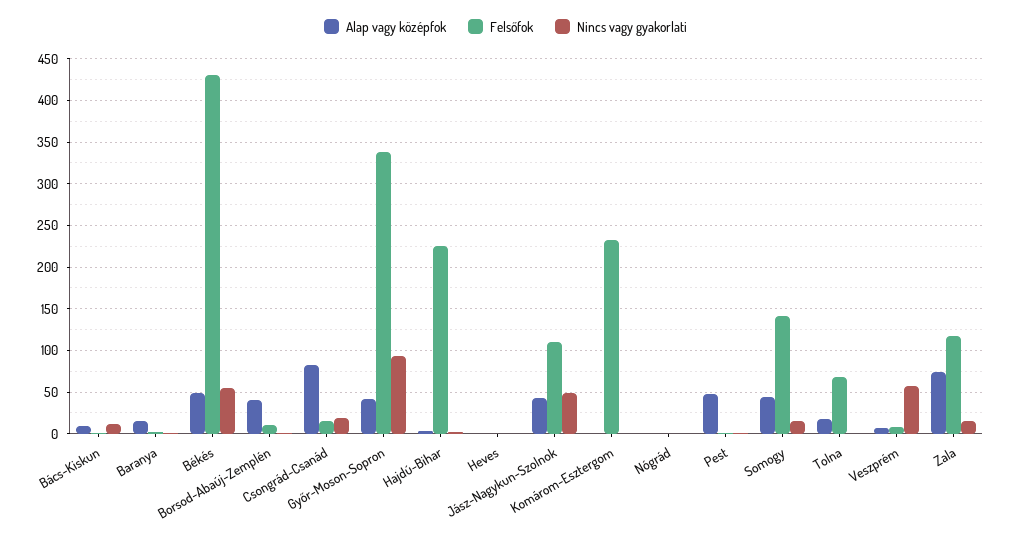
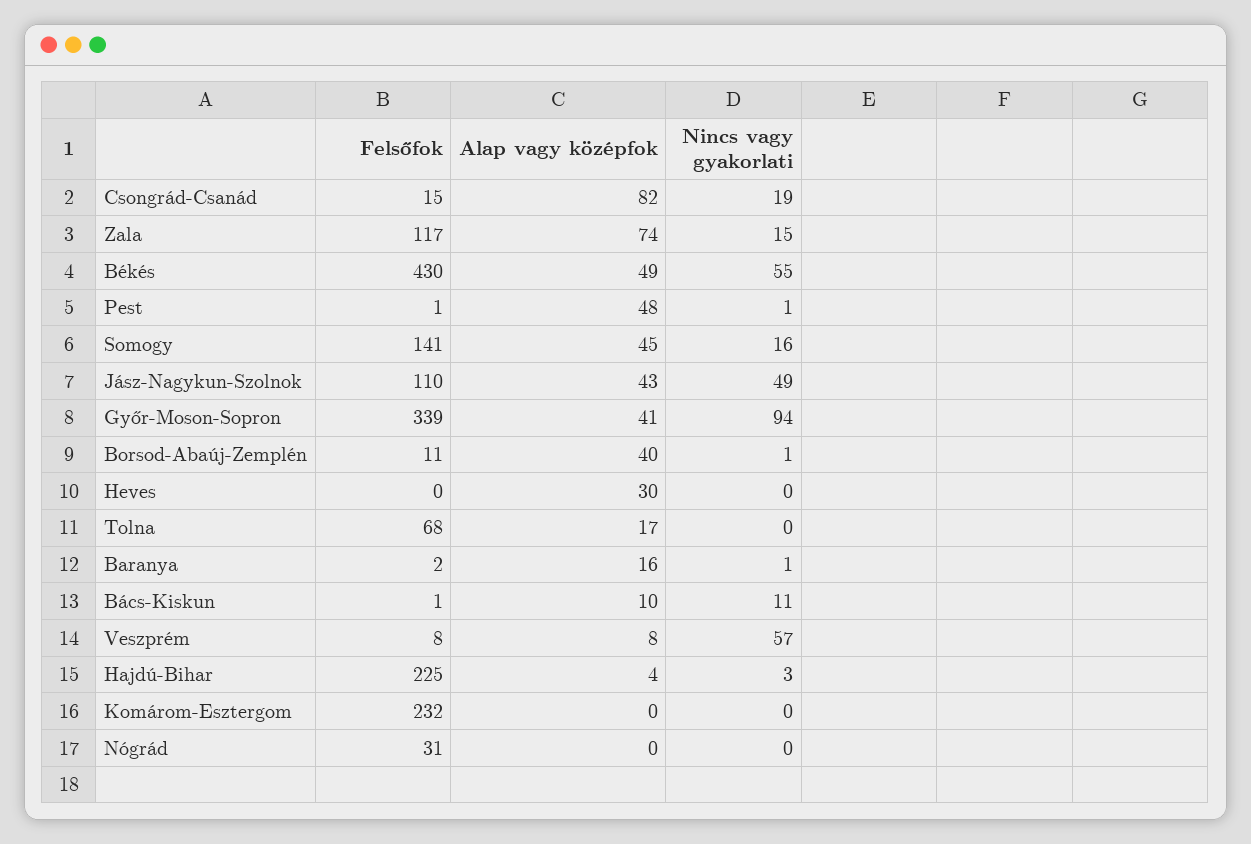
  {
    "Alap vagy középfok": {
      "Bács-Kiskun": 10,
      "Baranya": 16,
      "Békés": 49,
      "Borsod-Abaúj-Zemplén": 40,
      "Csongrád-Csanád": 82,
      "Győr-Moson-Sopron": 41,
      "Hajdú-Bihar": 4,
-     "Heves": 0,
+     "Heves": 30,
      "Jász-Nagykun-Szolnok": 43,
      "Komárom-Esztergom": 0,
      "Nógrád": 0,
      "Pest": 48,
      "Somogy": 45,
      "Tolna": 17,
      "Veszprém": 8,
      "Zala": 74
    },
    "Felsőfok": {
      "Bács-Kiskun": 1,
      "Baranya": 2,
      "Békés": 430,
      "Borsod-Abaúj-Zemplén": 11,
      "Csongrád-Csanád": 15,
      "Győr-Moson-Sopron": 339,
      "Hajdú-Bihar": 225,
      "Heves": 0,
      "Jász-Nagykun-Szolnok": 110,
      "Komárom-Esztergom": 232,
-     "Nógrád": 0,
+     "Nógrád": 31,
      "Pest": 1,
      "Somogy": 141,
      "Tolna": 68,
      "Veszprém": 8,
      "Zala": 117
    },
    "Nincs vagy gyakorlati": {
      "Bács-Kiskun": 11,
      "Baranya": 1,
      "Békés": 55,
      "Borsod-Abaúj-Zemplén": 1,
      "Csongrád-Csanád": 19,
      "Győr-Moson-Sopron": 94,
      "Hajdú-Bihar": 3,
      "Heves": 0,
      "Jász-Nagykun-Szolnok": 49,
      "Komárom-Esztergom": 0,
      "Nógrád": 0,
      "Pest": 1,
      "Somogy": 16,
      "Tolna": 0,
      "Veszprém": 57,
      "Zala": 15
    }
  }

